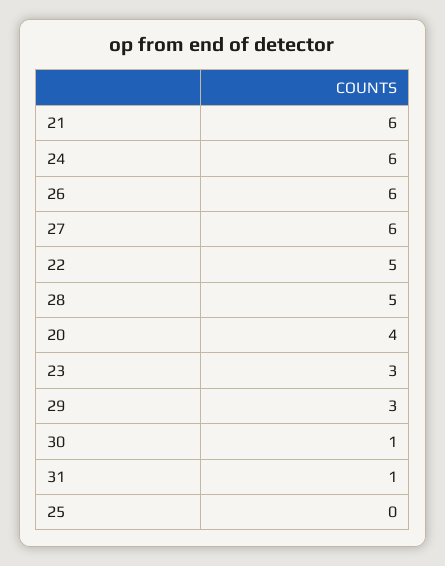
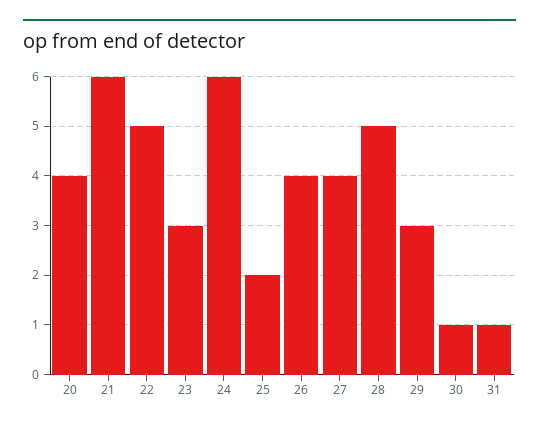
  {
    "21": 6,
    "24": 6,
-   "26": 6,
+   "26": 4,
-   "27": 6,
+   "27": 4,
    "22": 5,
    "28": 5,
    "20": 4,
    "23": 3,
    "29": 3,
    "30": 1,
    "31": 1,
-   "25": 0
+   "25": 2
  }

